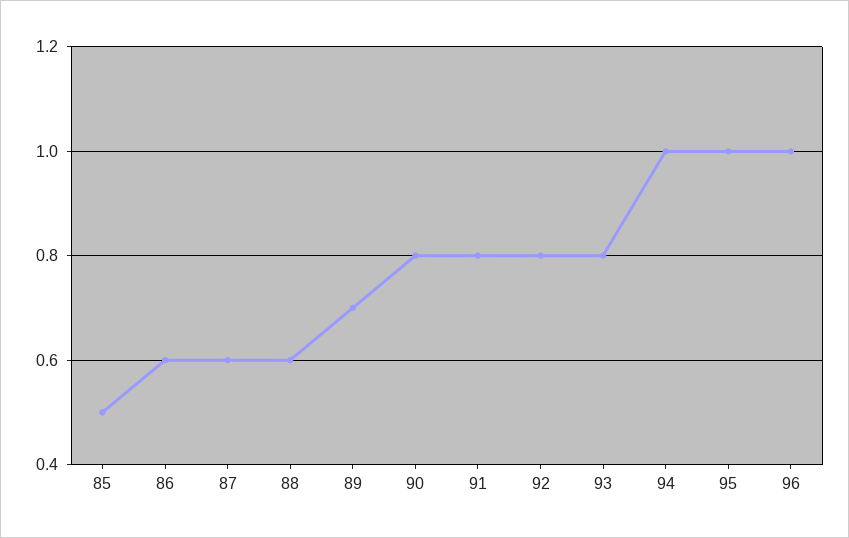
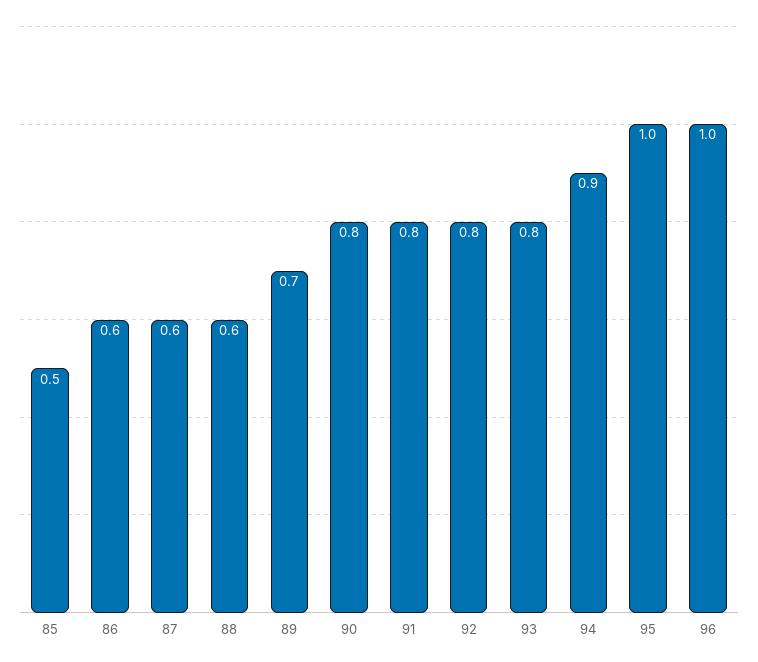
  {
    "85": 0.5,
    "86": 0.6,
    "87": 0.6,
    "88": 0.6,
    "89": 0.7,
    "90": 0.8,
    "91": 0.8,
    "92": 0.8,
    "93": 0.8,
-   "94": 1,
+   "94": 0.9,
    "95": 1,
    "96": 1
  }

